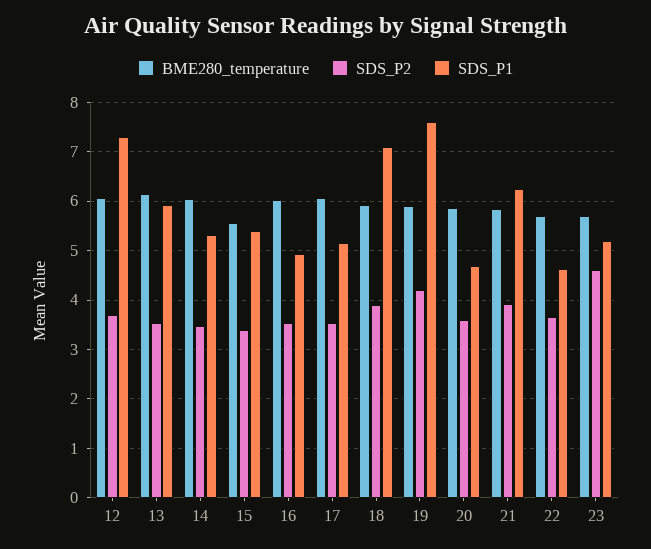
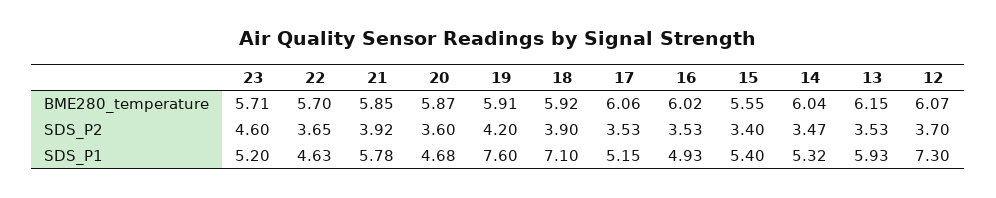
  {
    "BME280_temperature": {
      "12": 6.07,
      "13": 6.15,
      "14": 6.04,
      "15": 5.55,
      "16": 6.02,
      "17": 6.06,
      "18": 5.92,
      "19": 5.91,
      "20": 5.87,
      "21": 5.85,
      "22": 5.7,
      "23": 5.71
    },
    "SDS_P2": {
      "12": 3.7,
      "13": 3.53,
      "14": 3.47,
      "15": 3.4,
      "16": 3.53,
      "17": 3.53,
      "18": 3.9,
      "19": 4.2,
      "20": 3.6,
      "21": 3.92,
      "22": 3.65,
      "23": 4.6
    },
    "SDS_P1": {
      "12": 7.3,
      "13": 5.93,
      "14": 5.32,
      "15": 5.4,
      "16": 4.93,
      "17": 5.15,
      "18": 7.1,
      "19": 7.6,
      "20": 4.68,
-     "21": 6.2,
+     "21": 5.78,
      "22": 4.63,
      "23": 5.2
    }
  }

